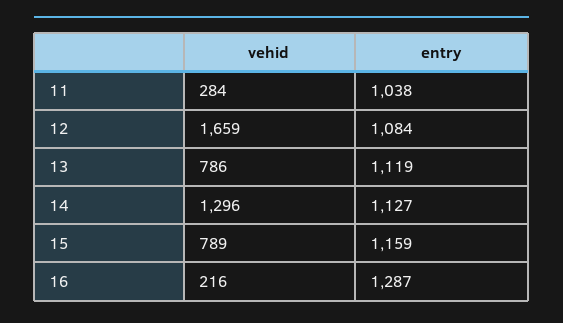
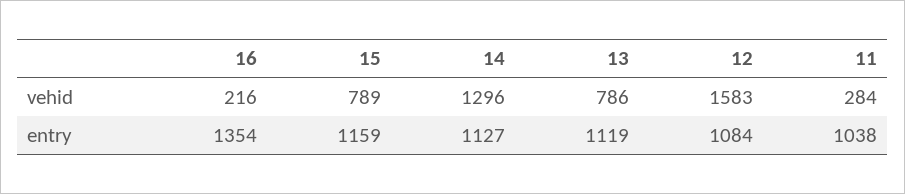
  {
    "vehid": {
      "11": 284,
-     "12": 1659,
+     "12": 1583,
      "13": 786,
      "14": 1296,
      "15": 789,
      "16": 216
    },
    "entry": {
      "11": 1038,
      "12": 1084,
      "13": 1119,
      "14": 1127,
      "15": 1159,
-     "16": 1287
+     "16": 1354
    }
  }

